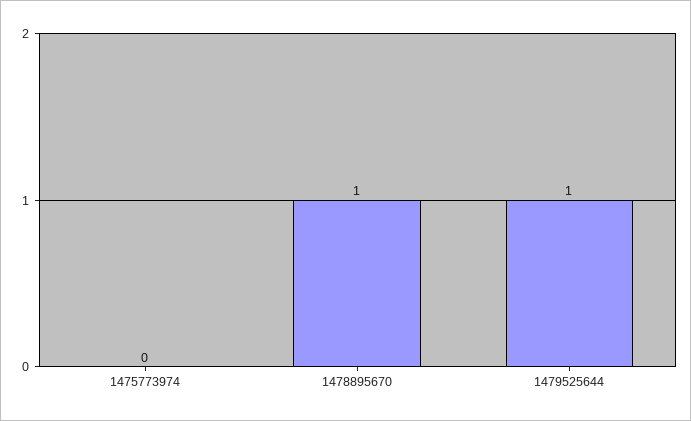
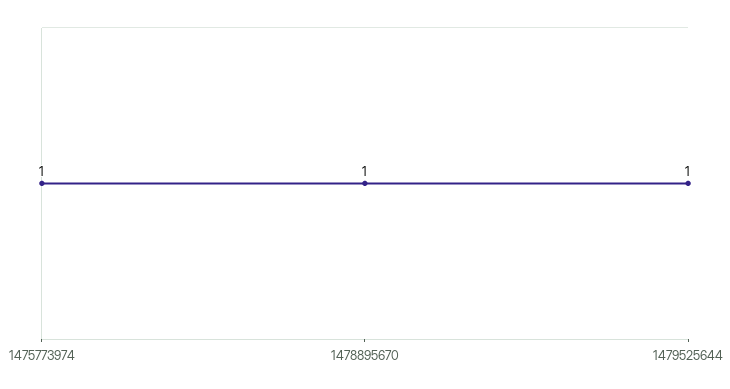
  {
-   "1475773974": 0,
+   "1475773974": 1,
    "1478895670": 1,
    "1479525644": 1
  }

